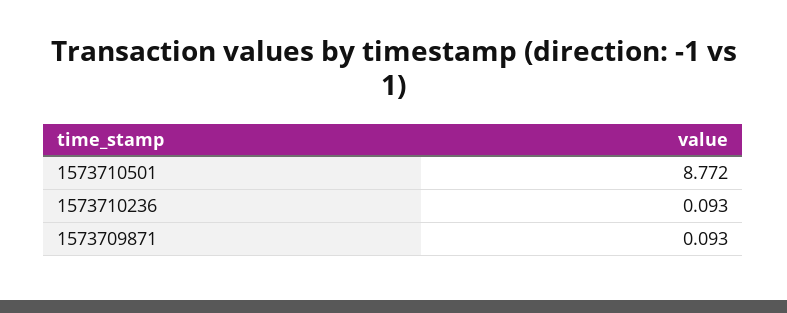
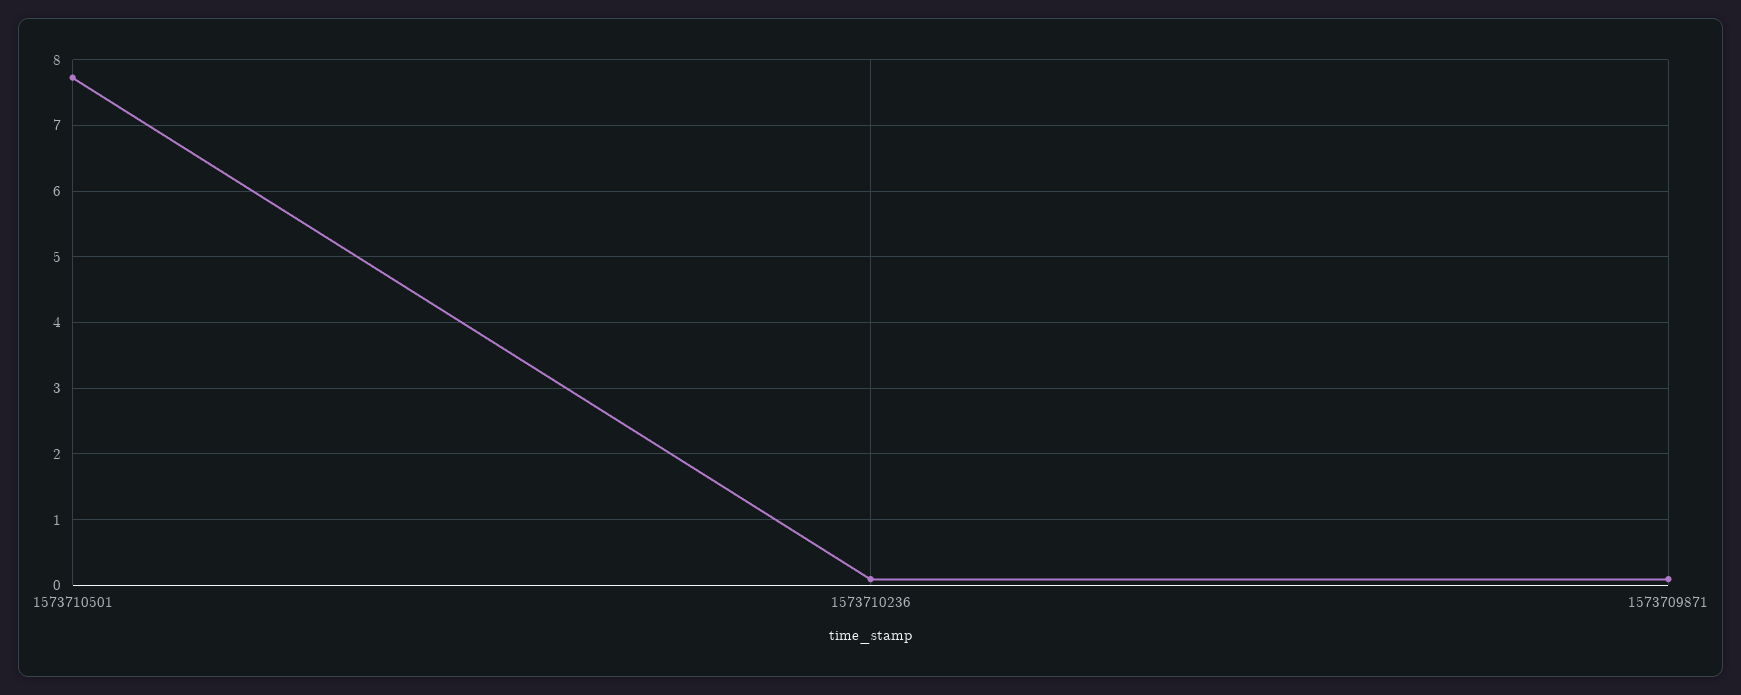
  {
-   "1573710501": 8.772,
+   "1573710501": 7.7,
    "1573710236": 0.093,
    "1573709871": 0.093
  }

